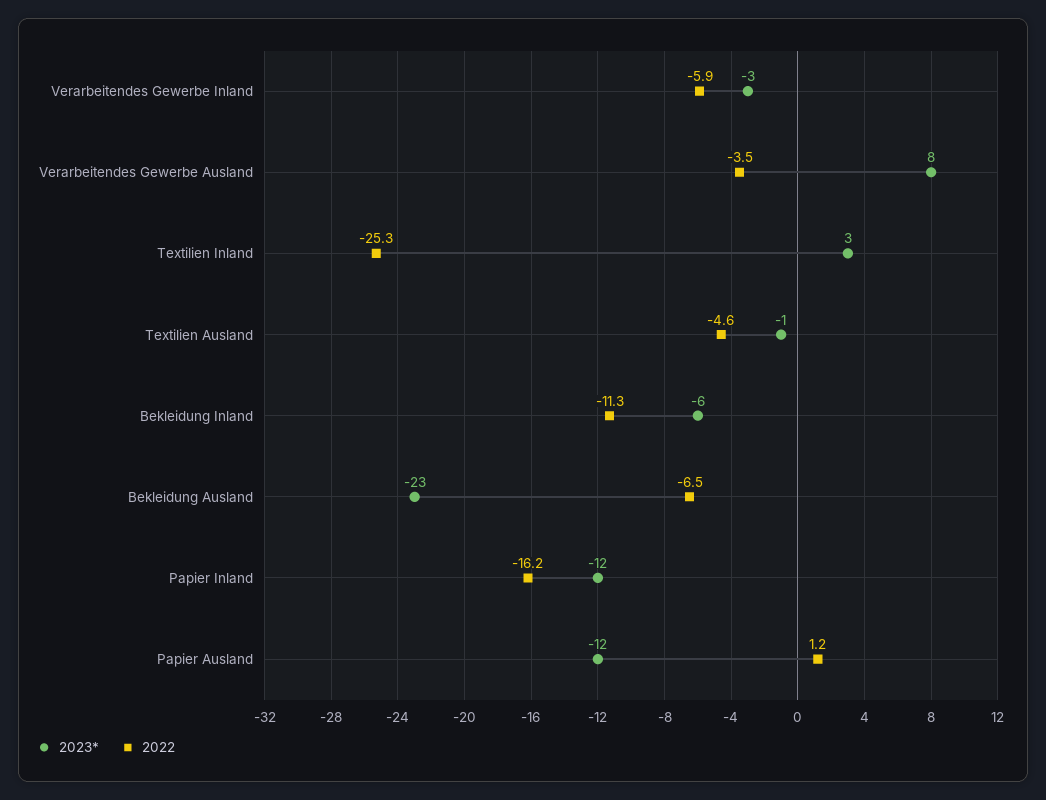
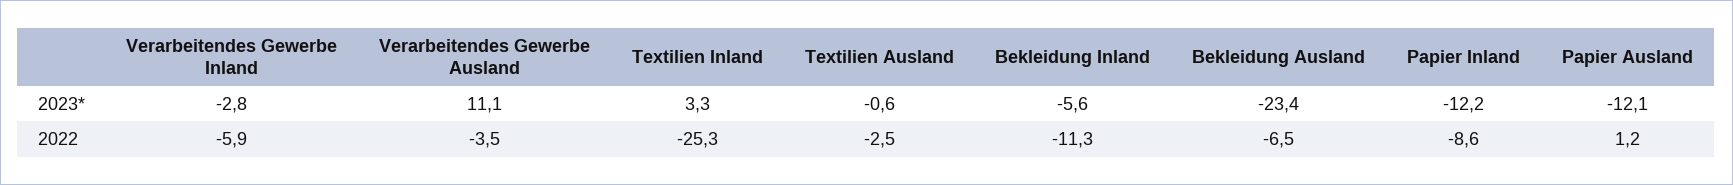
  {
    "2023*": {
      "Verarbeitendes Gewerbe Inland": -2.8,
-     "Verarbeitendes Gewerbe Ausland": 8,
+     "Verarbeitendes Gewerbe Ausland": 11.1,
      "Textilien Inland": 3.3,
      "Textilien Ausland": -0.6,
      "Bekleidung Inland": -5.6,
      "Bekleidung Ausland": -23.4,
      "Papier Inland": -12.2,
      "Papier Ausland": -12.1
    },
    "2022": {
      "Verarbeitendes Gewerbe Inland": -5.9,
      "Verarbeitendes Gewerbe Ausland": -3.5,
      "Textilien Inland": -25.3,
-     "Textilien Ausland": -4.6,
+     "Textilien Ausland": -2.5,
      "Bekleidung Inland": -11.3,
      "Bekleidung Ausland": -6.5,
-     "Papier Inland": -16.2,
+     "Papier Inland": -8.6,
      "Papier Ausland": 1.2
    }
  }

